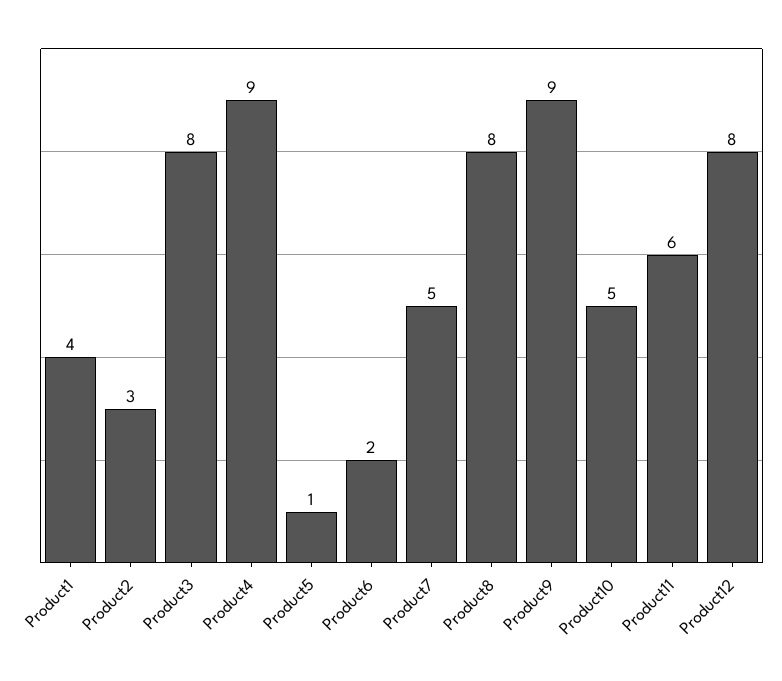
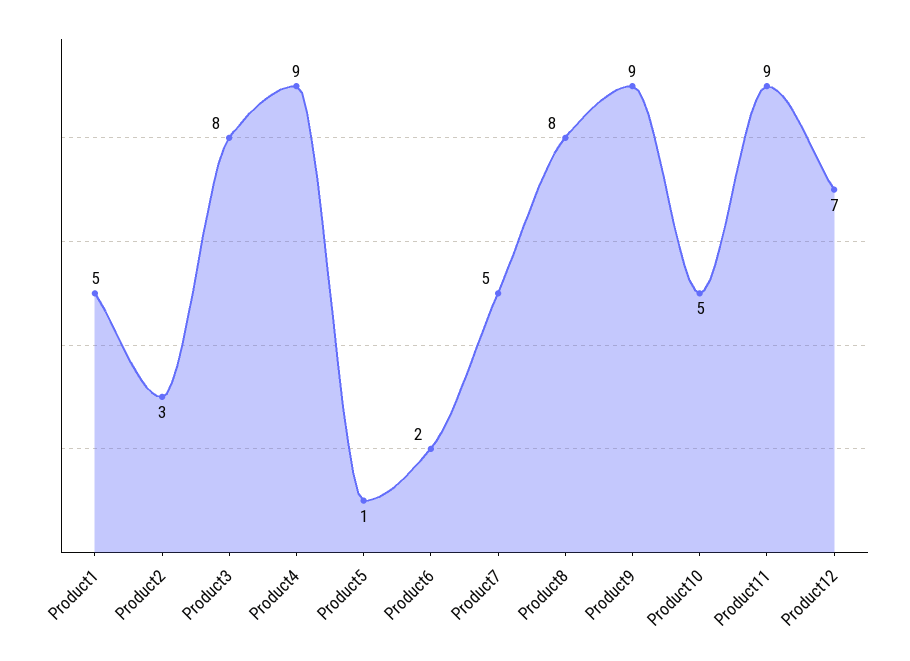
  {
-   "Product1": 4,
+   "Product1": 5,
    "Product2": 3,
    "Product3": 8,
    "Product4": 9,
    "Product5": 1,
    "Product6": 2,
    "Product7": 5,
    "Product8": 8,
    "Product9": 9,
    "Product10": 5,
-   "Product11": 6,
+   "Product11": 9,
-   "Product12": 8
+   "Product12": 7
  }

